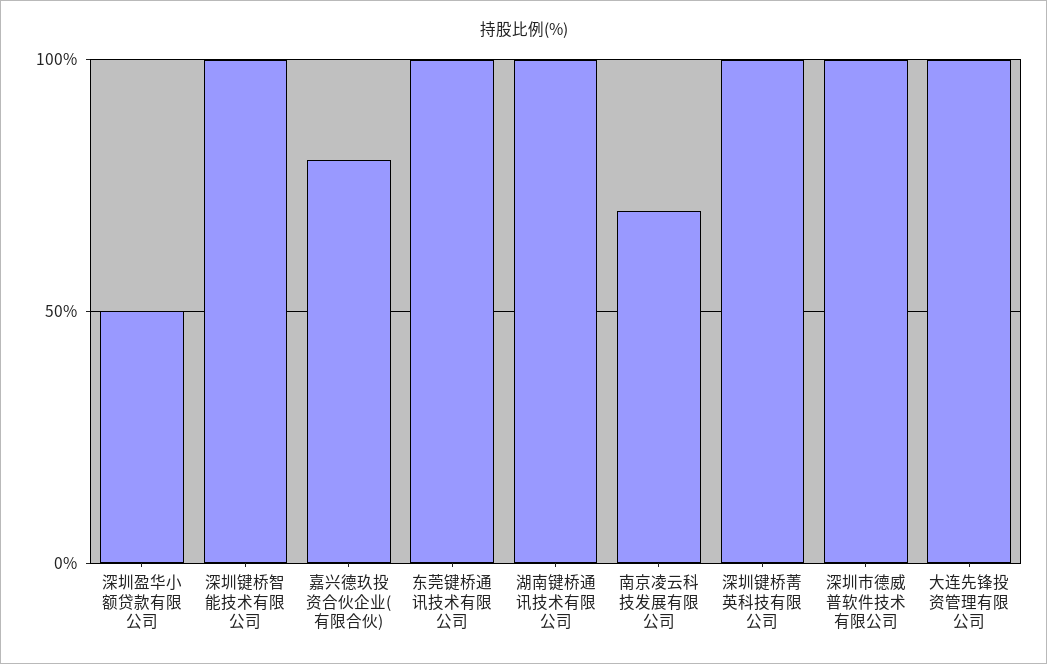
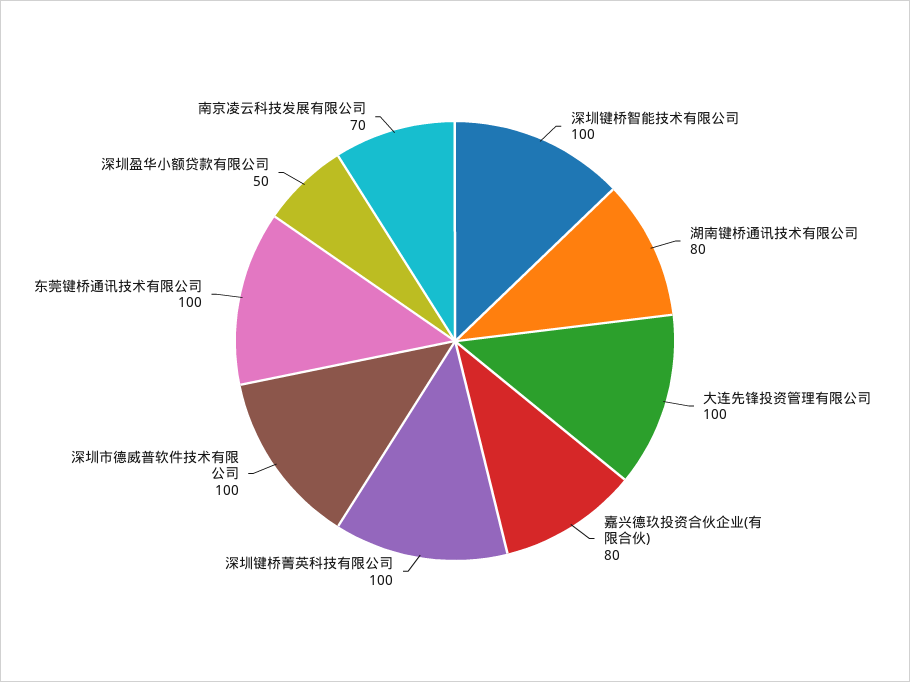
  {
    "深圳盈华小额贷款有限公司": 50,
    "深圳键桥智能技术有限公司": 100,
    "嘉兴德玖投资合伙企业(有限合伙)": 80,
    "东莞键桥通讯技术有限公司": 100,
-   "湖南键桥通讯技术有限公司": 100,
+   "湖南键桥通讯技术有限公司": 80,
    "南京凌云科技发展有限公司": 70,
    "深圳键桥菁英科技有限公司": 100,
    "深圳市德威普软件技术有限公司": 100,
    "大连先锋投资管理有限公司": 100
  }

